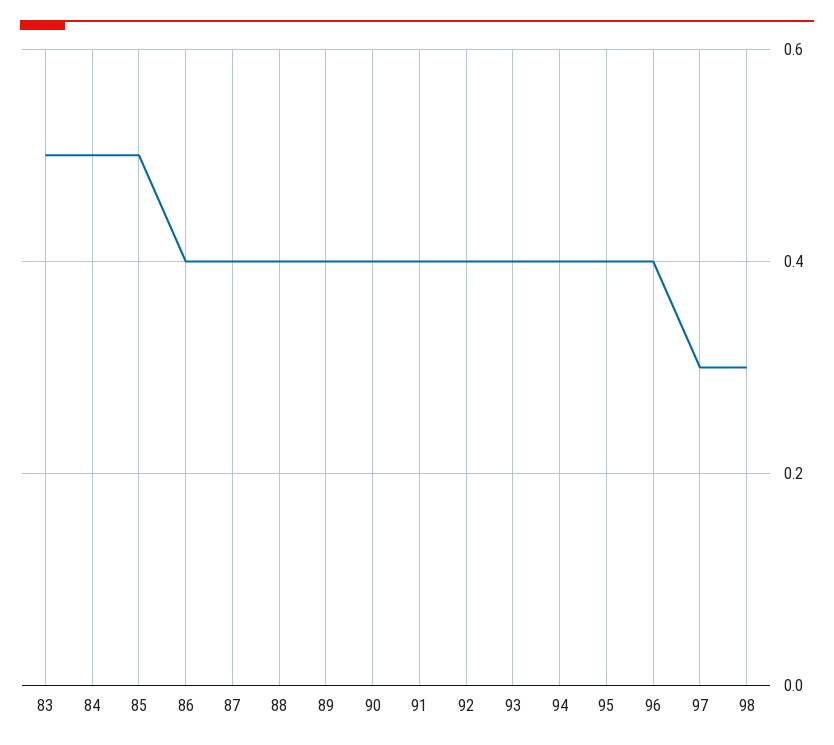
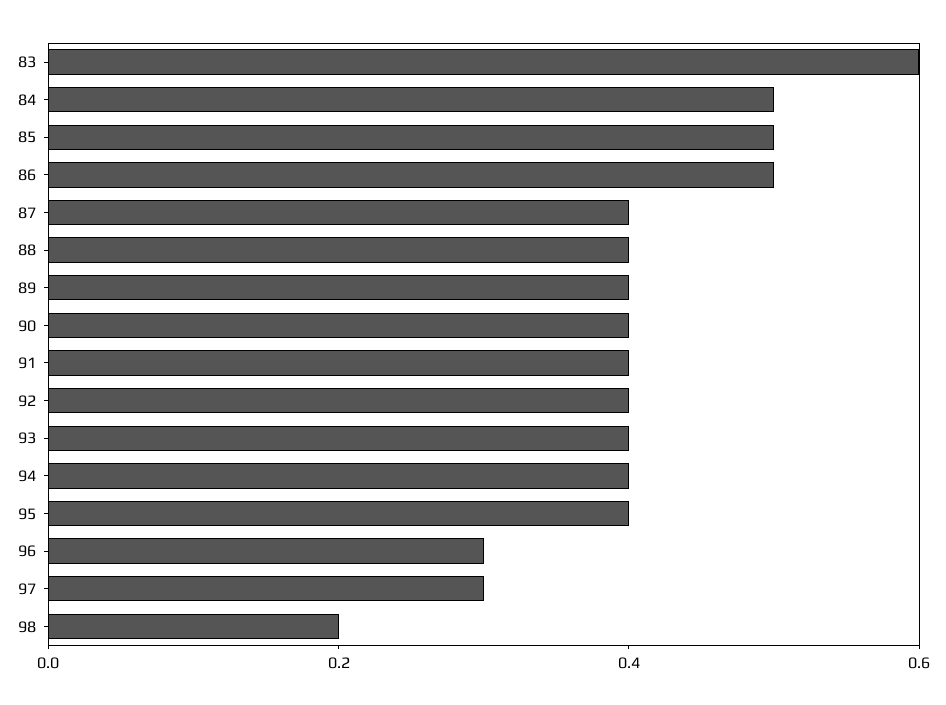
  {
-   "83": 0.5,
+   "83": 0.6,
    "84": 0.5,
    "85": 0.5,
-   "86": 0.4,
+   "86": 0.5,
    "87": 0.4,
    "88": 0.4,
    "89": 0.4,
    "90": 0.4,
    "91": 0.4,
    "92": 0.4,
    "93": 0.4,
    "94": 0.4,
    "95": 0.4,
-   "96": 0.4,
+   "96": 0.3,
    "97": 0.3,
-   "98": 0.3
+   "98": 0.2
  }

